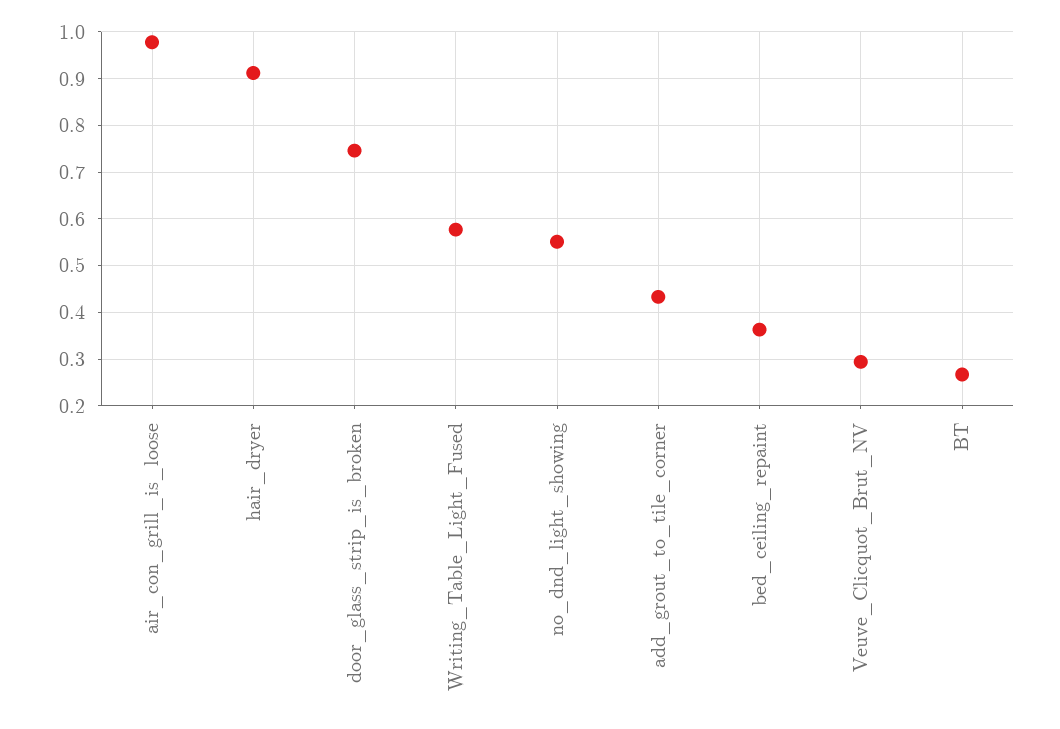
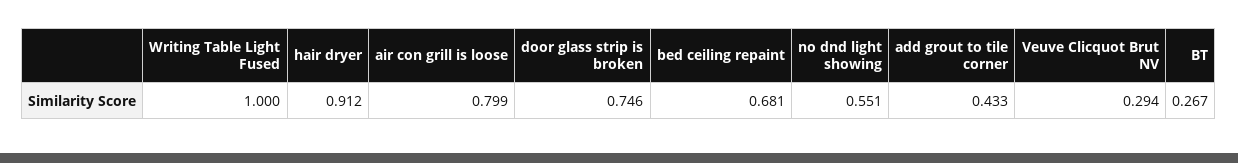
  {
-   "air_con_grill_is_loose": 0.98,
+   "air_con_grill_is_loose": 0.799,
    "hair_dryer": 0.912,
    "door_glass_strip_is_broken": 0.746,
-   "Writing_Table_Light_Fused": 0.58,
+   "Writing_Table_Light_Fused": 1,
    "no_dnd_light_showing": 0.551,
    "add_grout_to_tile_corner": 0.433,
-   "bed_ceiling_repaint": 0.36,
+   "bed_ceiling_repaint": 0.681,
    "Veuve_Clicquot_Brut_NV": 0.294,
    "BT": 0.267
  }

